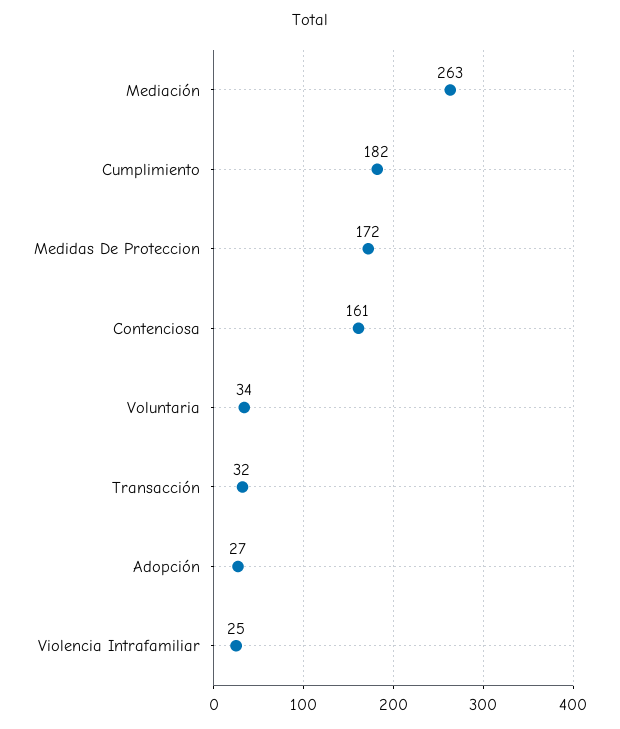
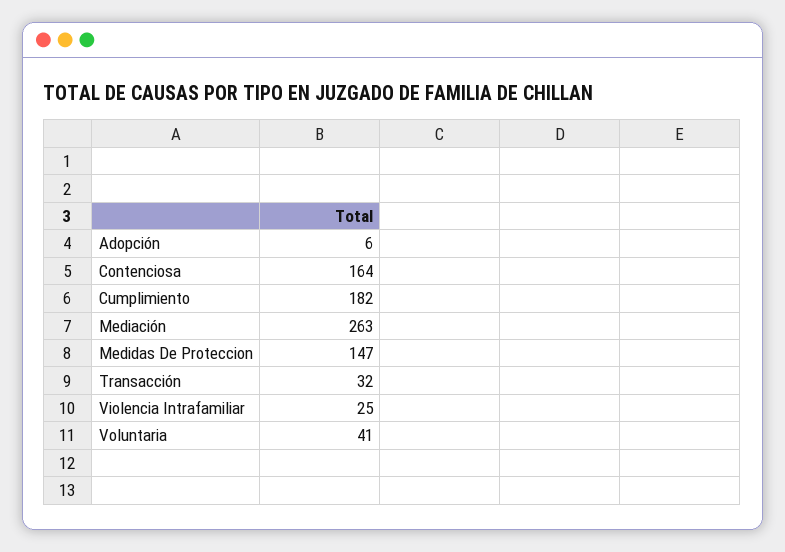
  {
    "Mediación": 263,
    "Cumplimiento": 182,
-   "Medidas De Proteccion": 172,
+   "Medidas De Proteccion": 147,
-   "Contenciosa": 161,
+   "Contenciosa": 164,
-   "Voluntaria": 34,
+   "Voluntaria": 41,
    "Transacción": 32,
-   "Adopción": 27,
+   "Adopción": 6,
    "Violencia Intrafamiliar": 25
  }

